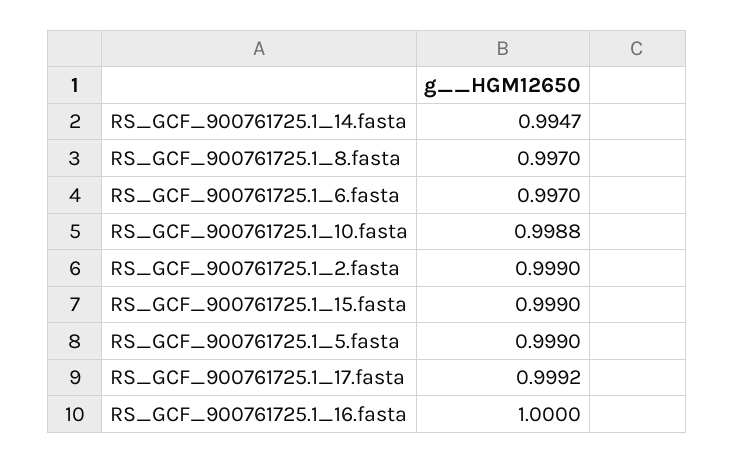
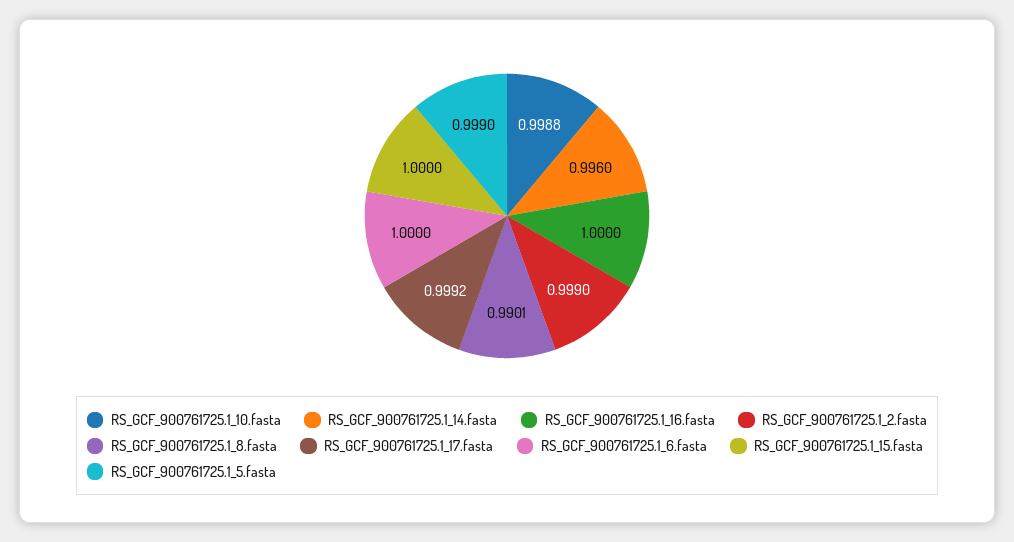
  {
-   "RS_GCF_900761725.1_14.fasta": 0.9947,
+   "RS_GCF_900761725.1_14.fasta": 0.996,
-   "RS_GCF_900761725.1_8.fasta": 0.997,
+   "RS_GCF_900761725.1_8.fasta": 0.9901,
-   "RS_GCF_900761725.1_6.fasta": 0.997,
+   "RS_GCF_900761725.1_6.fasta": 1,
    "RS_GCF_900761725.1_10.fasta": 0.9988,
    "RS_GCF_900761725.1_2.fasta": 0.999,
-   "RS_GCF_900761725.1_15.fasta": 0.999,
+   "RS_GCF_900761725.1_15.fasta": 1,
    "RS_GCF_900761725.1_5.fasta": 0.999,
    "RS_GCF_900761725.1_17.fasta": 0.9992,
    "RS_GCF_900761725.1_16.fasta": 1
  }

